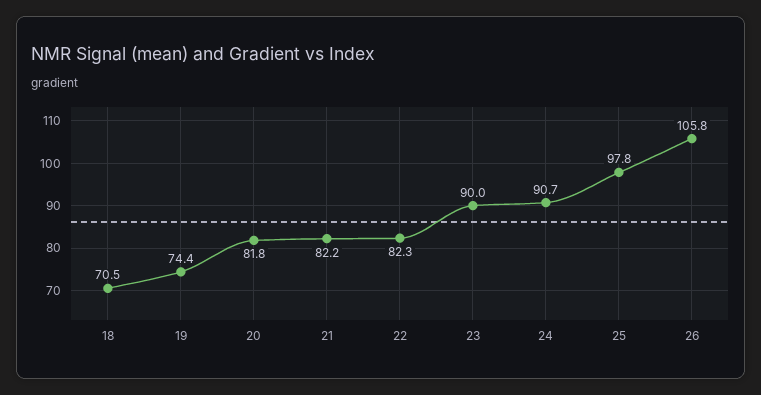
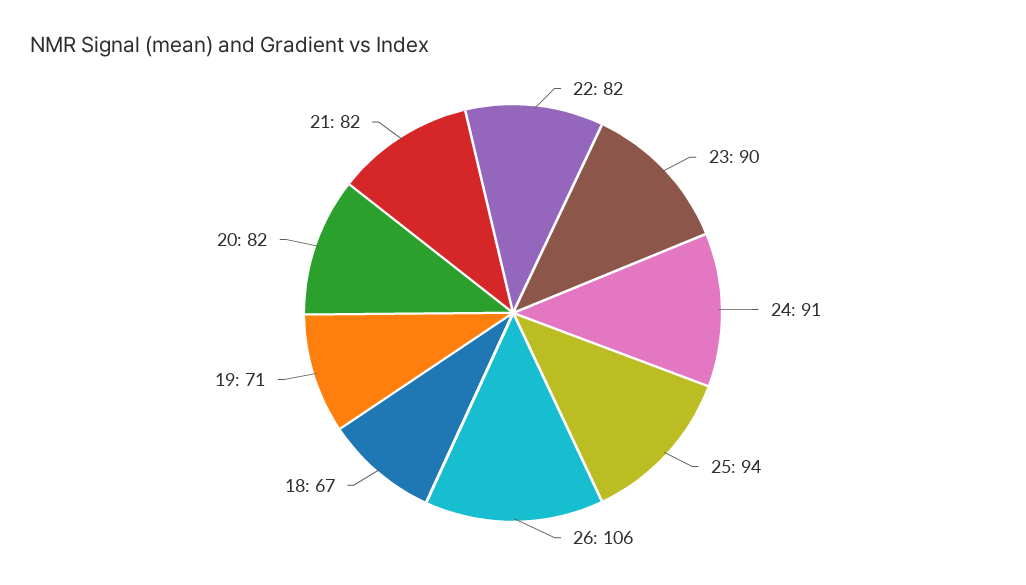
  {
-   "18": 70.5,
+   "18": 67,
-   "19": 74.4,
+   "19": 71,
    "20": 81.8,
    "21": 82.2,
    "22": 82.3,
    "23": 90,
    "24": 90.7,
-   "25": 97.8,
+   "25": 94,
    "26": 105.8
  }

